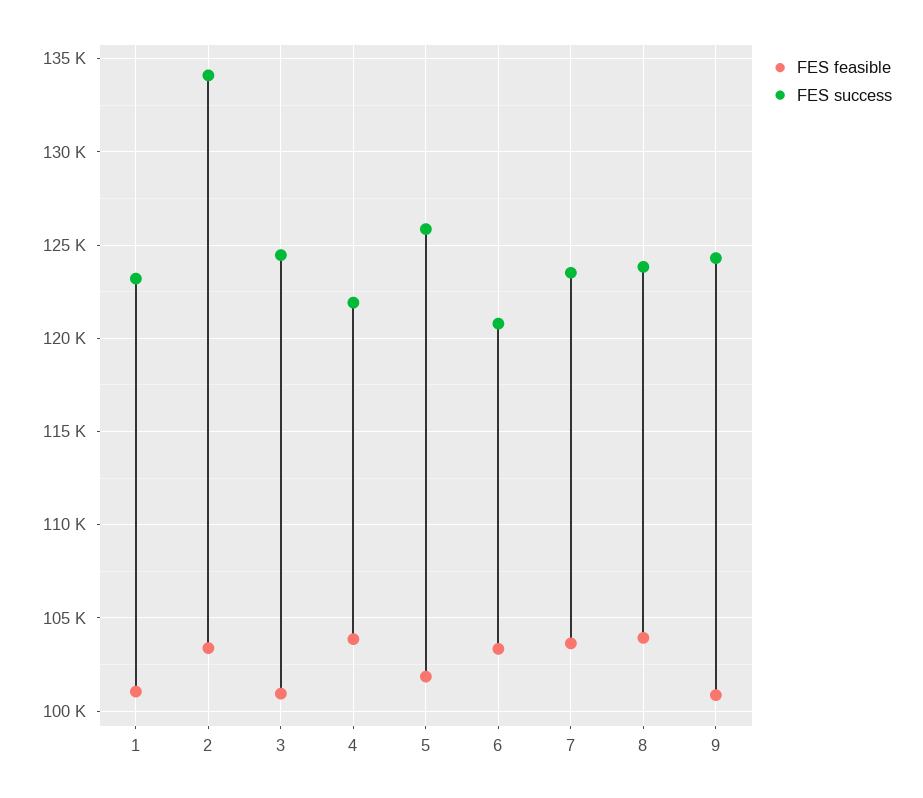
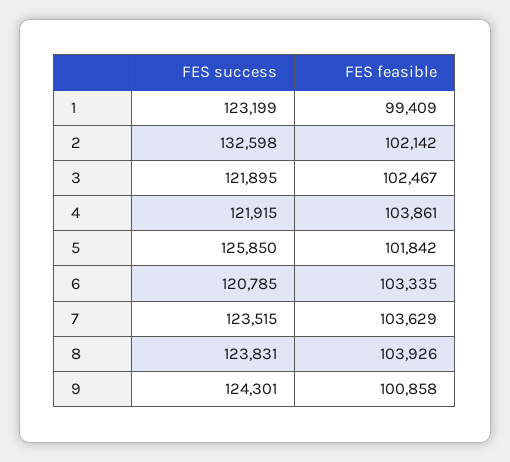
  {
    "FES feasible": {
-     "1": 101000,
+     "1": 99409,
-     "2": 103500,
+     "2": 102142,
-     "3": 101000,
+     "3": 102467,
      "4": 103861,
      "5": 101842,
      "6": 103335,
      "7": 103629,
      "8": 103926,
      "9": 100858
    },
    "FES success": {
      "1": 123199,
-     "2": 134000,
+     "2": 132598,
-     "3": 124500,
+     "3": 121895,
      "4": 121915,
      "5": 125850,
      "6": 120785,
      "7": 123515,
      "8": 123831,
      "9": 124301
    }
  }

